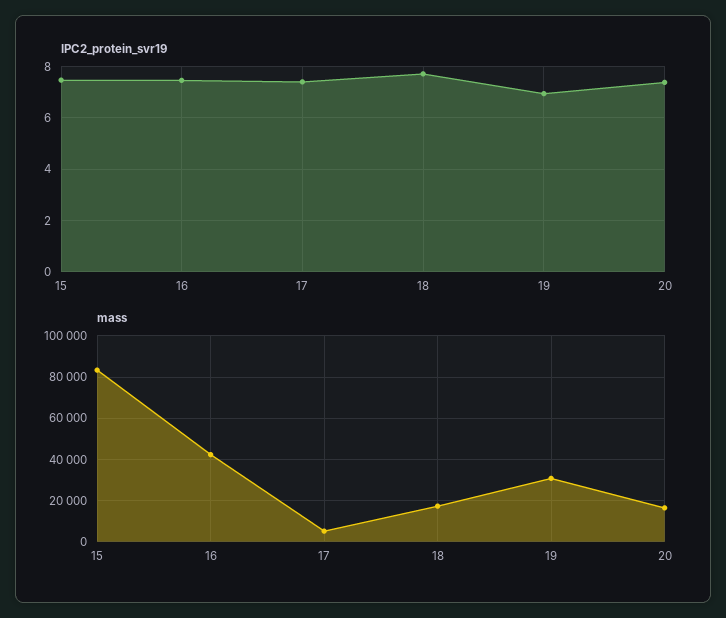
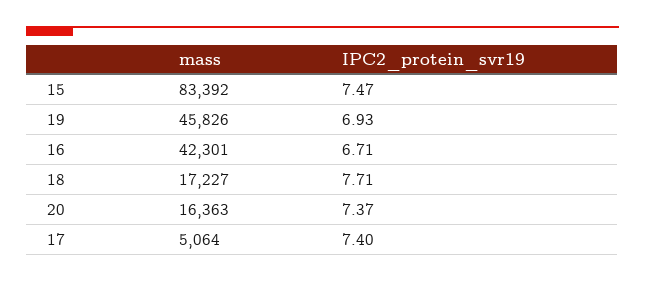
  {
    "IPC2_protein_svr19": {
      "15": 7.47,
-     "16": 7.5,
+     "16": 6.71,
      "17": 7.4,
      "18": 7.71,
      "19": 6.93,
      "20": 7.37
    },
    "mass": {
      "15": 83392,
      "16": 42301,
      "17": 5064,
      "18": 17227,
-     "19": 30000,
+     "19": 45826,
      "20": 16363
    }
  }

